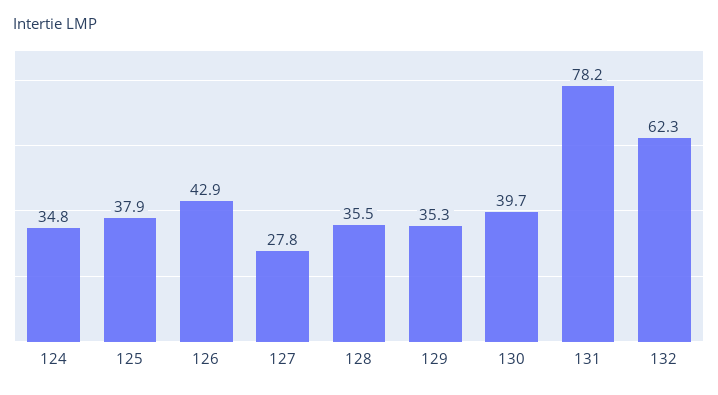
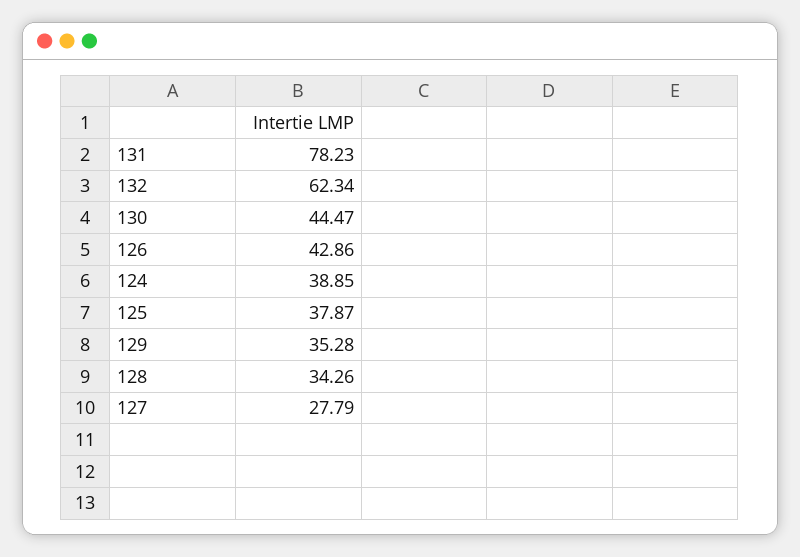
  {
-   "124": 34.8,
+   "124": 38.85,
    "125": 37.87,
    "126": 42.86,
    "127": 27.79,
-   "128": 35.5,
+   "128": 34.26,
    "129": 35.28,
-   "130": 39.7,
+   "130": 44.47,
    "131": 78.23,
    "132": 62.34
  }

